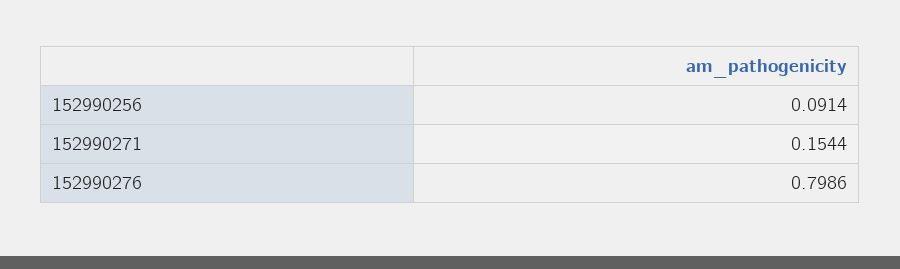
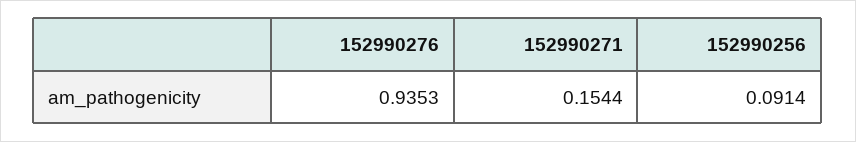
  {
    "152990256": 0.0914,
    "152990271": 0.1544,
-   "152990276": 0.7986
+   "152990276": 0.9353
  }

